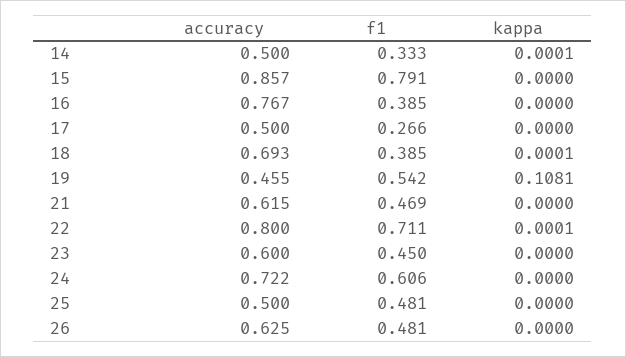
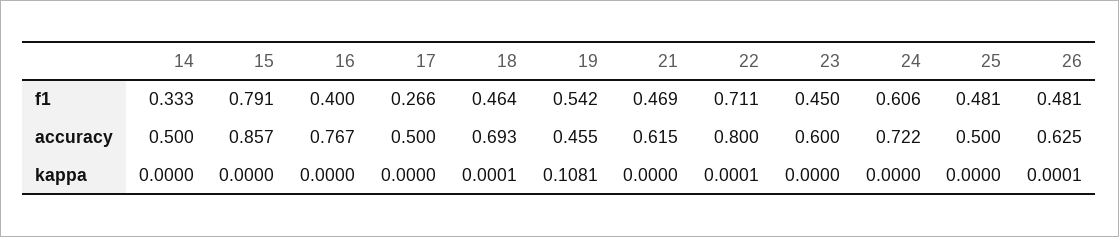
  {
    "accuracy": {
      "14": 0.5,
      "15": 0.857,
      "16": 0.767,
      "17": 0.5,
      "18": 0.693,
      "19": 0.455,
      "21": 0.615,
      "22": 0.8,
      "23": 0.6,
      "24": 0.722,
      "25": 0.5,
      "26": 0.625
    },
    "f1": {
      "14": 0.333,
      "15": 0.791,
-     "16": 0.385,
+     "16": 0.4,
      "17": 0.266,
-     "18": 0.385,
+     "18": 0.464,
      "19": 0.542,
      "21": 0.469,
      "22": 0.711,
      "23": 0.45,
      "24": 0.606,
      "25": 0.481,
      "26": 0.481
    },
    "kappa": {
-     "14": 0.0001,
+     "14": 0,
      "15": 0,
      "16": 0,
      "17": 0,
      "18": 0.0001,
      "19": 0.1081,
      "21": 0,
      "22": 0.0001,
      "23": 0,
      "24": 0,
      "25": 0,
-     "26": 0
+     "26": 0.0001
    }
  }

